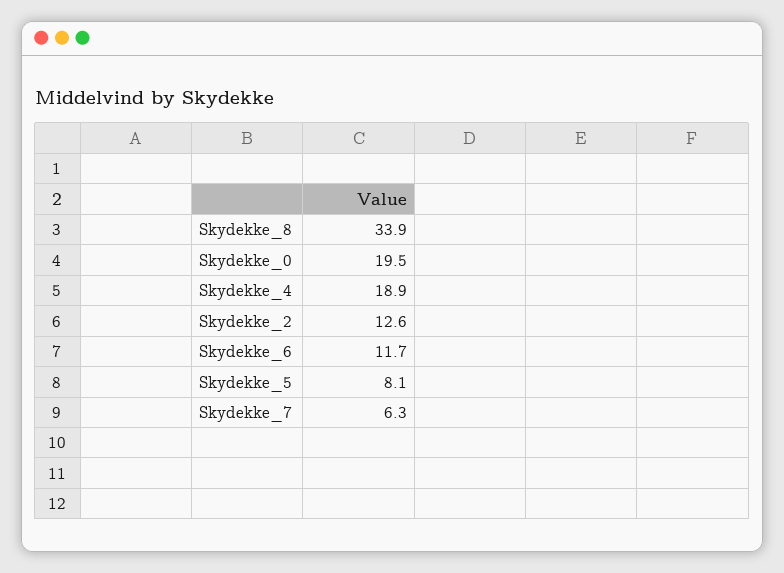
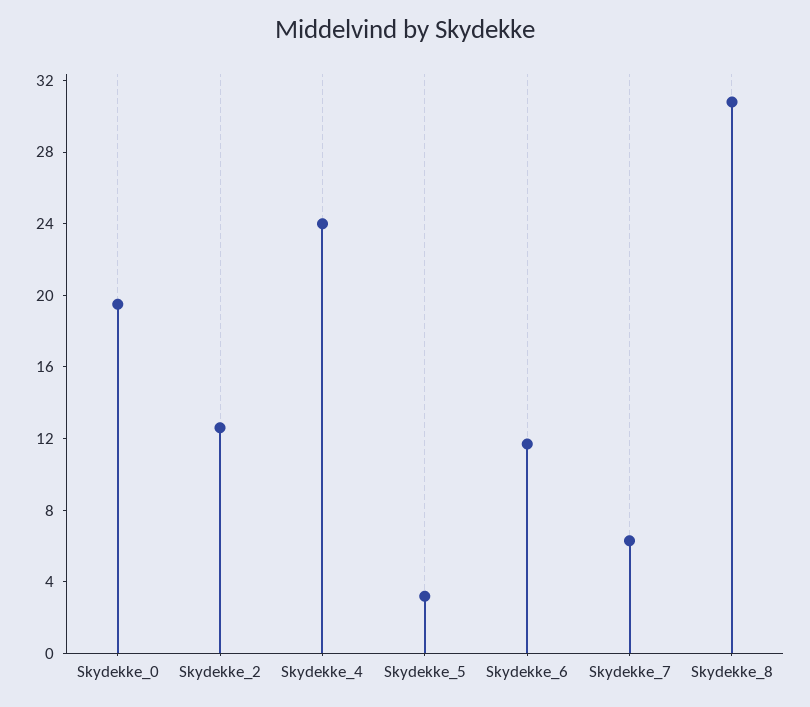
  {
-   "Skydekke_8": 33.9,
+   "Skydekke_8": 31,
    "Skydekke_0": 19.5,
-   "Skydekke_4": 18.9,
+   "Skydekke_4": 24,
    "Skydekke_2": 12.6,
    "Skydekke_6": 11.7,
-   "Skydekke_5": 8.1,
+   "Skydekke_5": 3,
    "Skydekke_7": 6.3
  }

